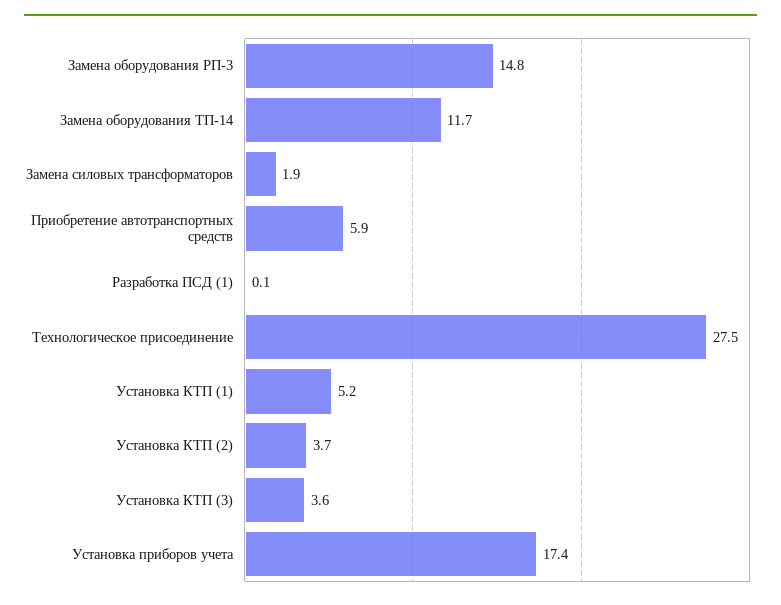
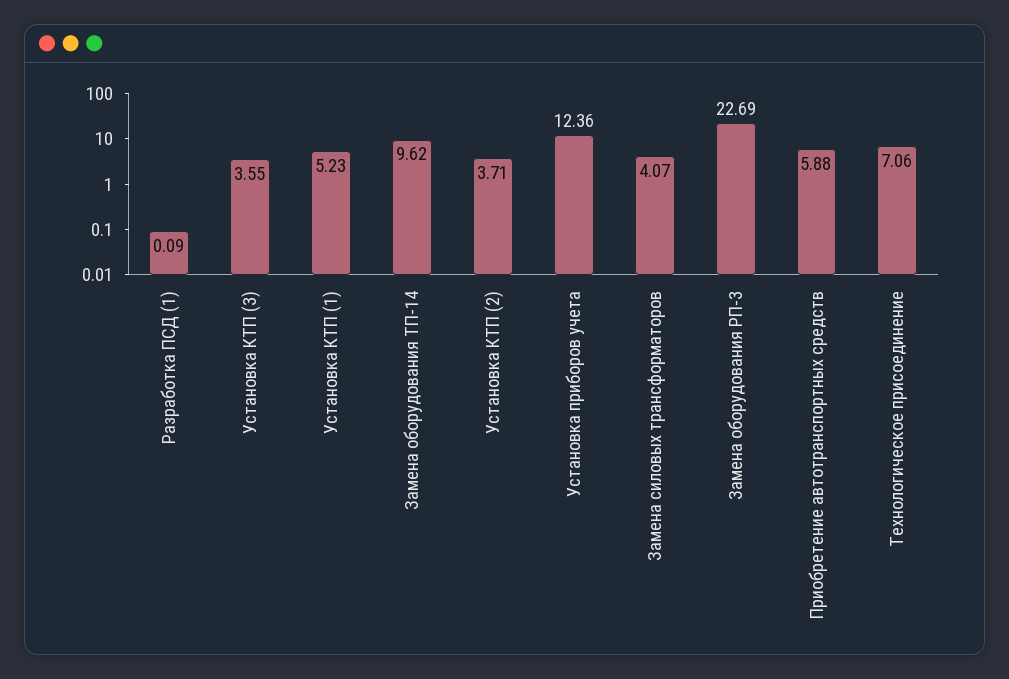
  {
-   "Замена оборудования РП-3": 14.8,
+   "Замена оборудования РП-3": 22.69,
-   "Замена оборудования ТП-14": 11.7,
+   "Замена оборудования ТП-14": 9.62,
-   "Замена силовых трансформаторов": 1.9,
+   "Замена силовых трансформаторов": 4.07,
    "Приобретение автотранспортных средств": 5.88,
    "Разработка ПСД (1)": 0.09,
-   "Технологическое присоединение": 27.5,
+   "Технологическое присоединение": 7.06,
    "Установка КТП (1)": 5.23,
    "Установка КТП (2)": 3.71,
    "Установка КТП (3)": 3.55,
-   "Установка приборов учета": 17.4
+   "Установка приборов учета": 12.36
  }

